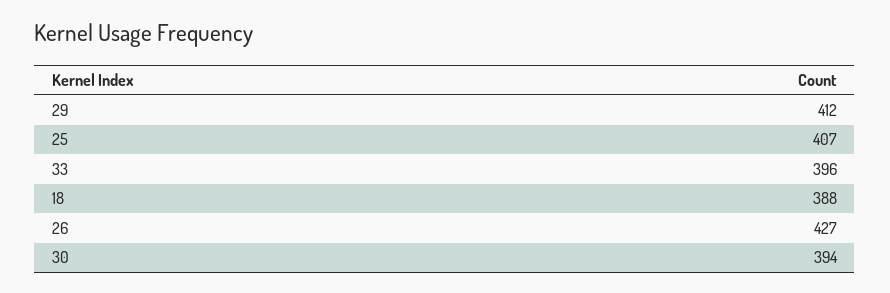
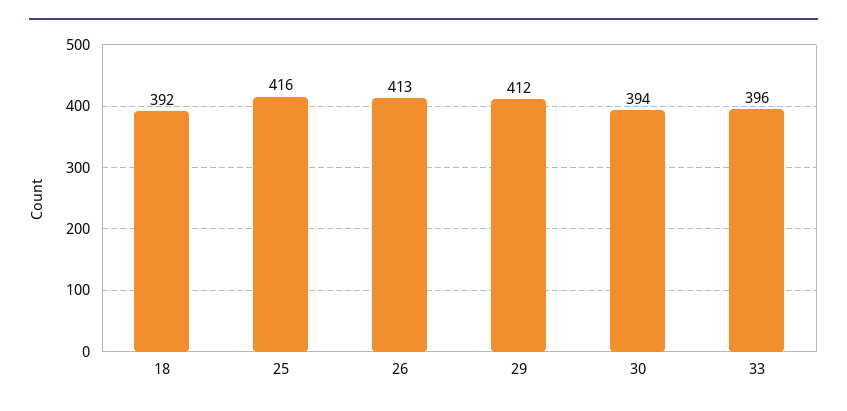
  {
    "29": 412,
-   "25": 407,
+   "25": 416,
    "33": 396,
-   "18": 388,
+   "18": 392,
-   "26": 427,
+   "26": 413,
    "30": 394
  }

